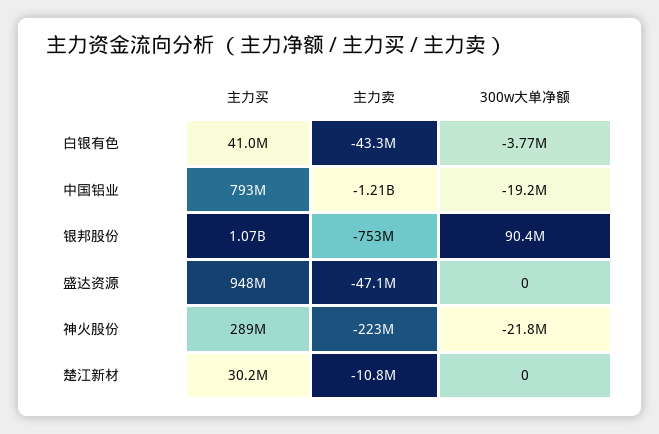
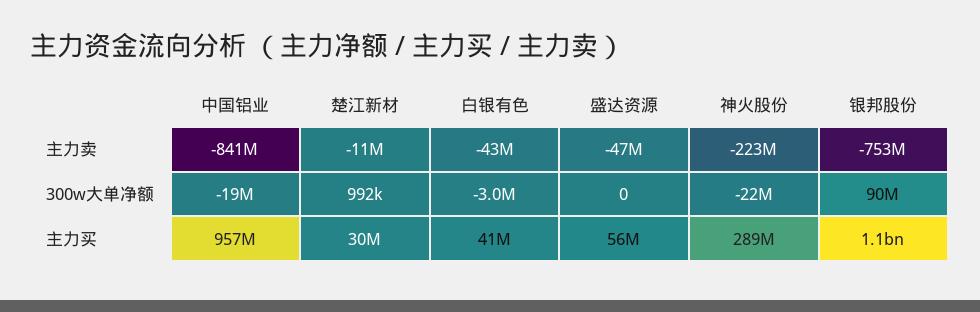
  {
    "主力买": {
      "白银有色": 41000000,
-     "中国铝业": 793000000,
+     "中国铝业": 957000000,
      "银邦股份": 1070000000,
-     "盛达资源": 948000000,
+     "盛达资源": 56000000,
      "神火股份": 289000000,
      "楚江新材": 30200000
    },
    "主力卖": {
      "白银有色": -43300000,
-     "中国铝业": -1210000000,
+     "中国铝业": -841000000,
      "银邦股份": -753000000,
      "盛达资源": -47100000,
      "神火股份": -223000000,
      "楚江新材": -10800000
    },
    "300w大单净额": {
-     "白银有色": -3770000,
+     "白银有色": -3000000,
      "中国铝业": -19200000,
      "银邦股份": 90400000,
      "盛达资源": 0,
      "神火股份": -21800000,
-     "楚江新材": 0
+     "楚江新材": 992000
    }
  }

